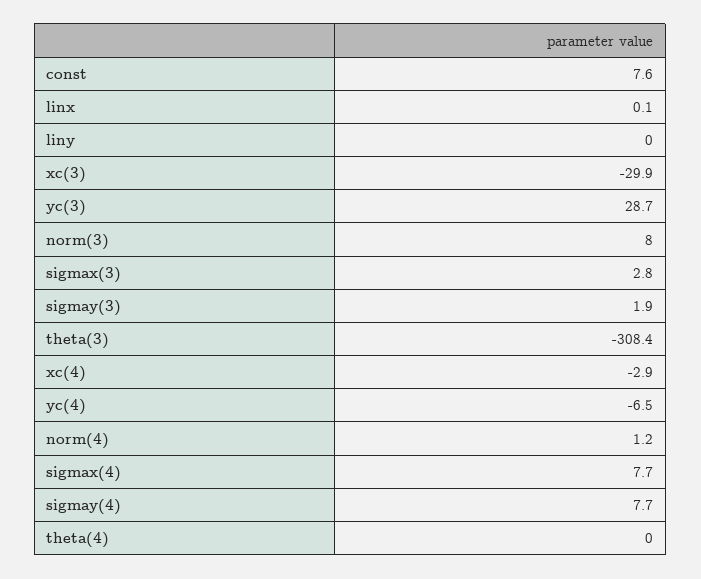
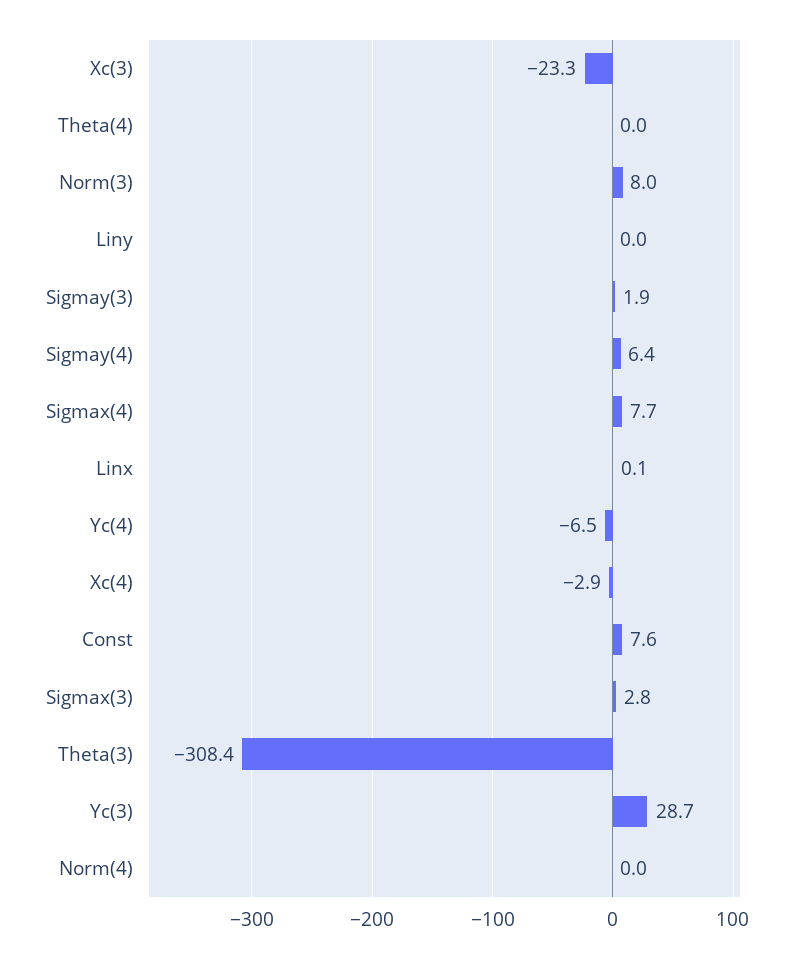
  {
    "const": 7.6,
    "linx": 0.1,
    "liny": 0,
-   "xc(3)": -29.9,
+   "xc(3)": -23.3,
    "yc(3)": 28.7,
    "norm(3)": 8,
    "sigmax(3)": 2.8,
    "sigmay(3)": 1.9,
    "theta(3)": -308.4,
    "xc(4)": -2.9,
    "yc(4)": -6.5,
-   "norm(4)": 1.2,
+   "norm(4)": 0,
    "sigmax(4)": 7.7,
-   "sigmay(4)": 7.7,
+   "sigmay(4)": 6.4,
    "theta(4)": 0
  }

